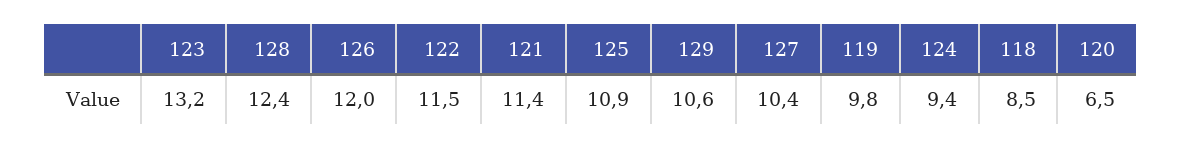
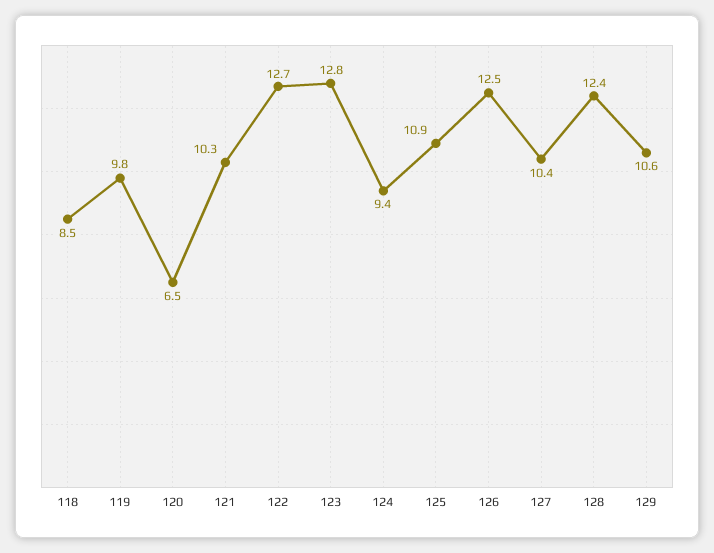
  {
-   "123": 13.2,
+   "123": 12.8,
    "128": 12.4,
-   "126": 12,
+   "126": 12.5,
-   "122": 11.5,
+   "122": 12.7,
-   "121": 11.4,
+   "121": 10.3,
    "125": 10.9,
    "129": 10.6,
    "127": 10.4,
    "119": 9.8,
    "124": 9.4,
    "118": 8.5,
    "120": 6.5
  }

